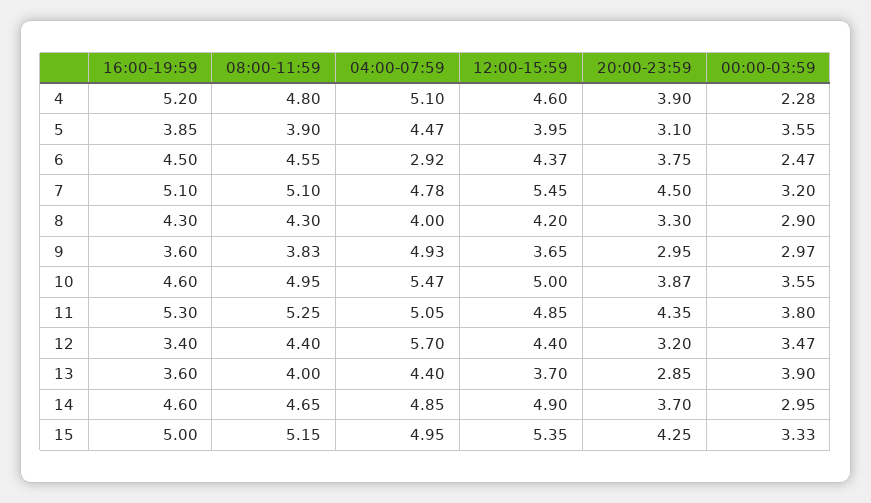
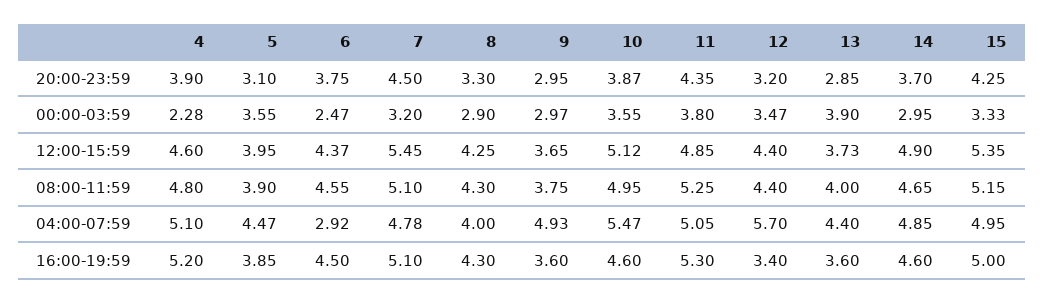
  {
    "16:00-19:59": {
      "4": 5.2,
      "5": 3.85,
      "6": 4.5,
      "7": 5.1,
      "8": 4.3,
      "9": 3.6,
      "10": 4.6,
      "11": 5.3,
      "12": 3.4,
      "13": 3.6,
      "14": 4.6,
      "15": 5
    },
    "08:00-11:59": {
      "4": 4.8,
      "5": 3.9,
      "6": 4.55,
      "7": 5.1,
      "8": 4.3,
-     "9": 3.83,
+     "9": 3.75,
      "10": 4.95,
      "11": 5.25,
      "12": 4.4,
      "13": 4,
      "14": 4.65,
      "15": 5.15
    },
    "04:00-07:59": {
      "4": 5.1,
      "5": 4.47,
      "6": 2.92,
      "7": 4.78,
      "8": 4,
      "9": 4.93,
      "10": 5.47,
      "11": 5.05,
      "12": 5.7,
      "13": 4.4,
      "14": 4.85,
      "15": 4.95
    },
    "12:00-15:59": {
      "4": 4.6,
      "5": 3.95,
      "6": 4.37,
      "7": 5.45,
-     "8": 4.2,
+     "8": 4.25,
      "9": 3.65,
-     "10": 5,
+     "10": 5.12,
      "11": 4.85,
      "12": 4.4,
-     "13": 3.7,
+     "13": 3.73,
      "14": 4.9,
      "15": 5.35
    },
    "20:00-23:59": {
      "4": 3.9,
      "5": 3.1,
      "6": 3.75,
      "7": 4.5,
      "8": 3.3,
      "9": 2.95,
      "10": 3.87,
      "11": 4.35,
      "12": 3.2,
      "13": 2.85,
      "14": 3.7,
      "15": 4.25
    },
    "00:00-03:59": {
      "4": 2.28,
      "5": 3.55,
      "6": 2.47,
      "7": 3.2,
      "8": 2.9,
      "9": 2.97,
      "10": 3.55,
      "11": 3.8,
      "12": 3.47,
      "13": 3.9,
      "14": 2.95,
      "15": 3.33
    }
  }

